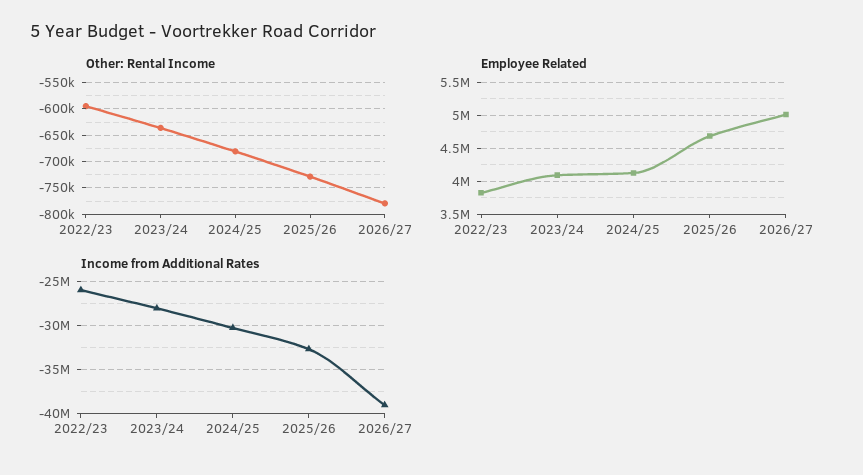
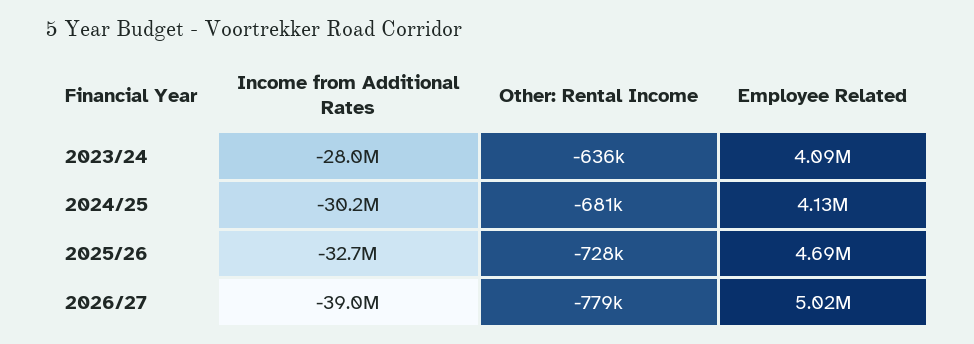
  {
    "Other: Rental Income": {
-     "2022/23": -600000,
      "2023/24": -636000,
      "2024/25": -681000,
      "2025/26": -728000,
      "2026/27": -779000
    },
    "Employee Related": {
-     "2022/23": 3800000,
      "2023/24": 4090000,
      "2024/25": 4130000,
      "2025/26": 4690000,
      "2026/27": 5020000
    },
    "Income from Additional Rates": {
-     "2022/23": -26000000,
      "2023/24": -28000000,
      "2024/25": -30200000,
      "2025/26": -32700000,
      "2026/27": -39000000
    }
  }

